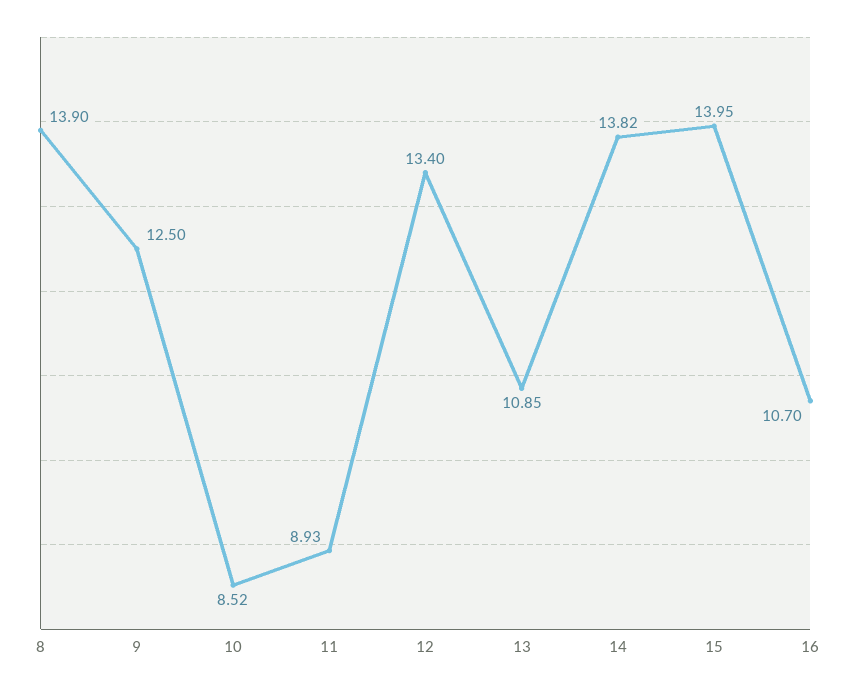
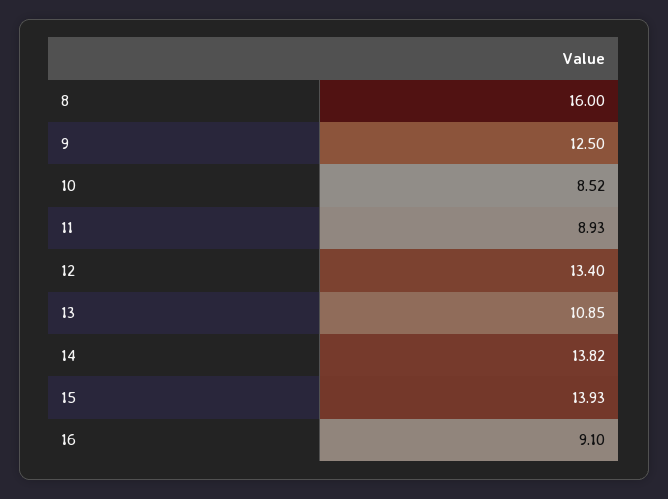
  {
-   "8": 13.9,
+   "8": 16,
    "9": 12.5,
    "10": 8.52,
    "11": 8.93,
    "12": 13.4,
    "13": 10.85,
    "14": 13.82,
-   "15": 13.95,
+   "15": 13.93,
-   "16": 10.7
+   "16": 9.1
  }

